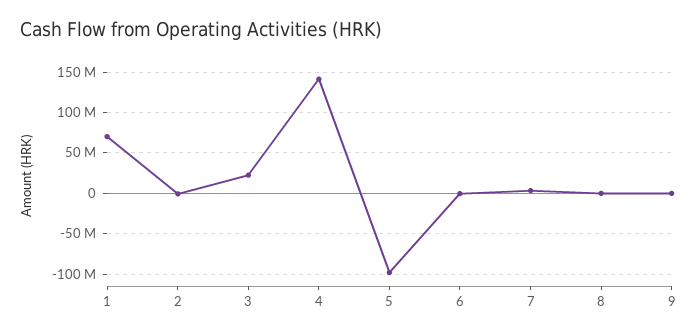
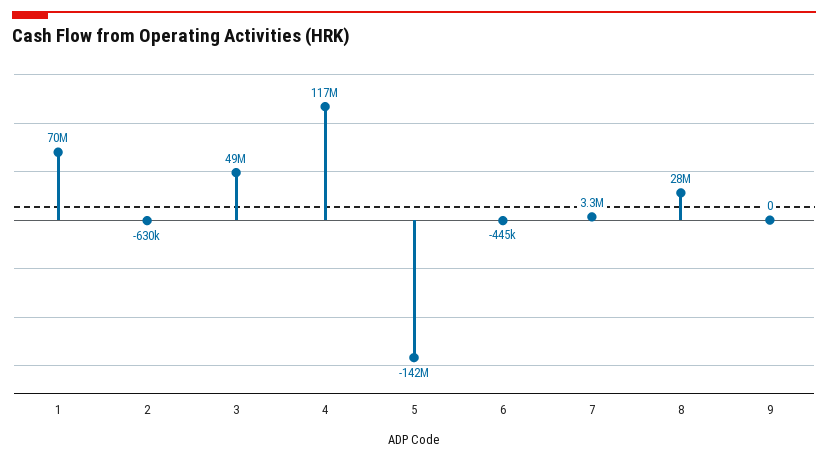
  {
    "1": 70000000,
    "2": -630000,
-   "3": 20000000,
+   "3": 49000000,
-   "4": 140000000,
+   "4": 117000000,
-   "5": -100000000,
+   "5": -142000000,
    "6": -445000,
    "7": 3300000,
-   "8": 0,
+   "8": 28000000,
    "9": 0
  }

